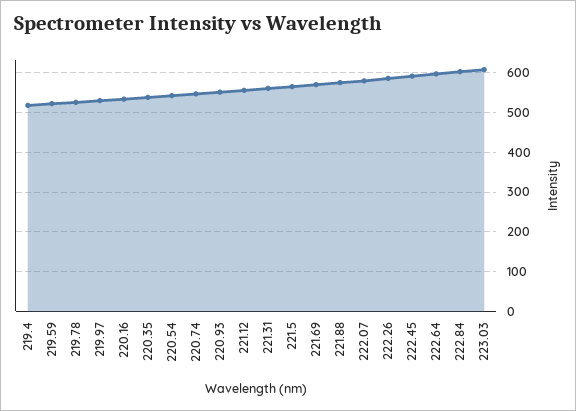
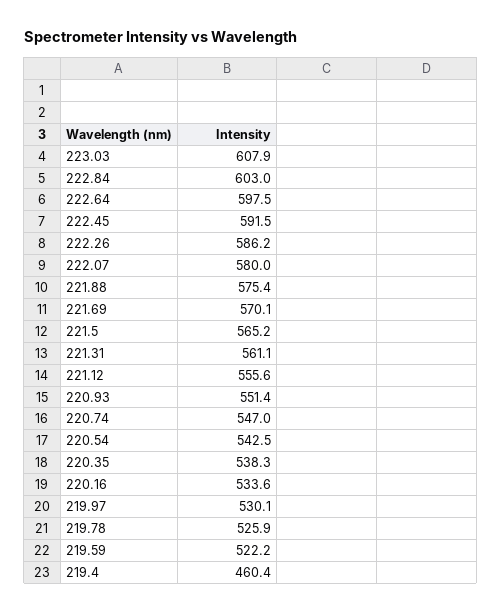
  {
-   "219.4": 520,
+   "219.4": 460.4,
    "219.59": 522.2,
    "219.78": 525.9,
    "219.97": 530.1,
    "220.16": 533.6,
    "220.35": 538.3,
    "220.54": 542.5,
    "220.74": 547,
    "220.93": 551.4,
    "221.12": 555.6,
    "221.31": 561.1,
    "221.5": 565.2,
    "221.69": 570.1,
    "221.88": 575.4,
    "222.07": 580,
    "222.26": 586.2,
    "222.45": 591.5,
    "222.64": 597.5,
    "222.84": 603,
    "223.03": 607.9
  }

